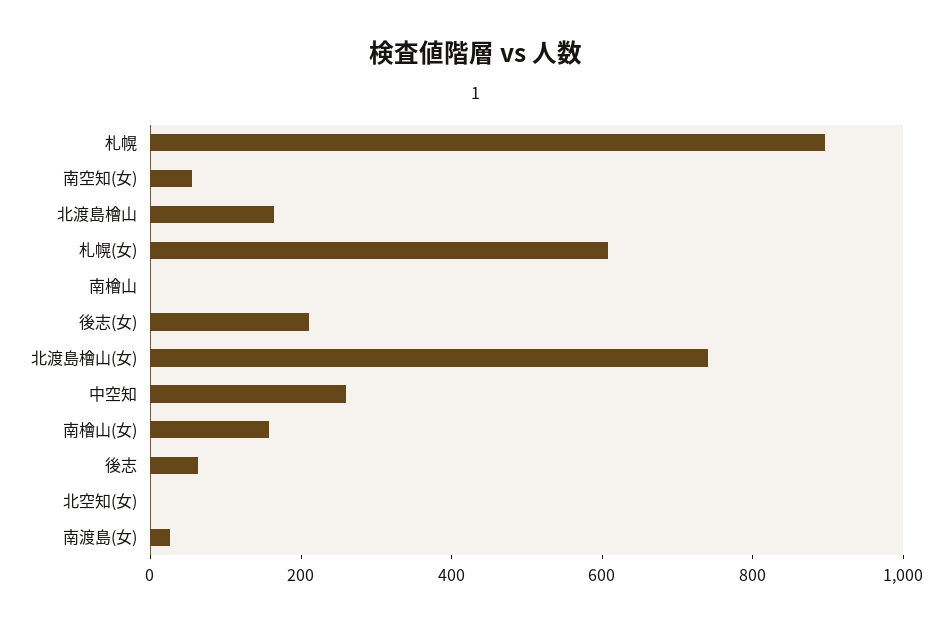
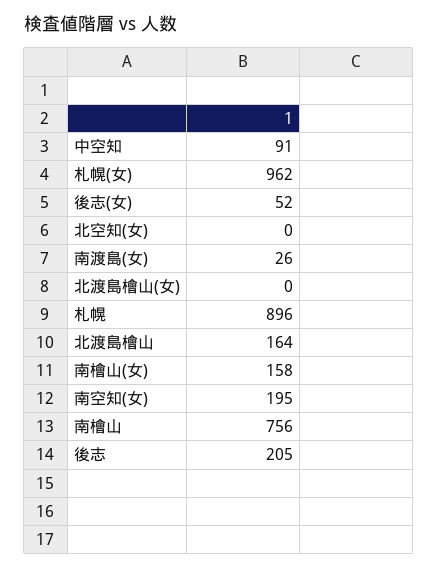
  {
    "札幌": 896,
-   "南空知(女)": 50,
+   "南空知(女)": 195,
    "北渡島檜山": 164,
-   "札幌(女)": 600,
+   "札幌(女)": 962,
-   "南檜山": 0,
+   "南檜山": 756,
-   "後志(女)": 200,
+   "後志(女)": 52,
-   "北渡島檜山(女)": 750,
+   "北渡島檜山(女)": 0,
-   "中空知": 250,
+   "中空知": 91,
    "南檜山(女)": 158,
-   "後志": 50,
+   "後志": 205,
    "北空知(女)": 0,
    "南渡島(女)": 26
  }

